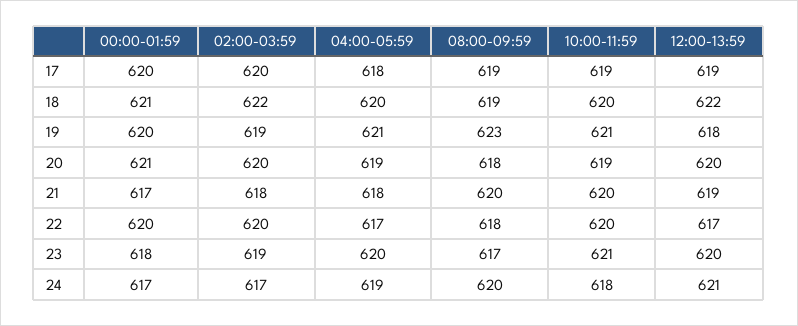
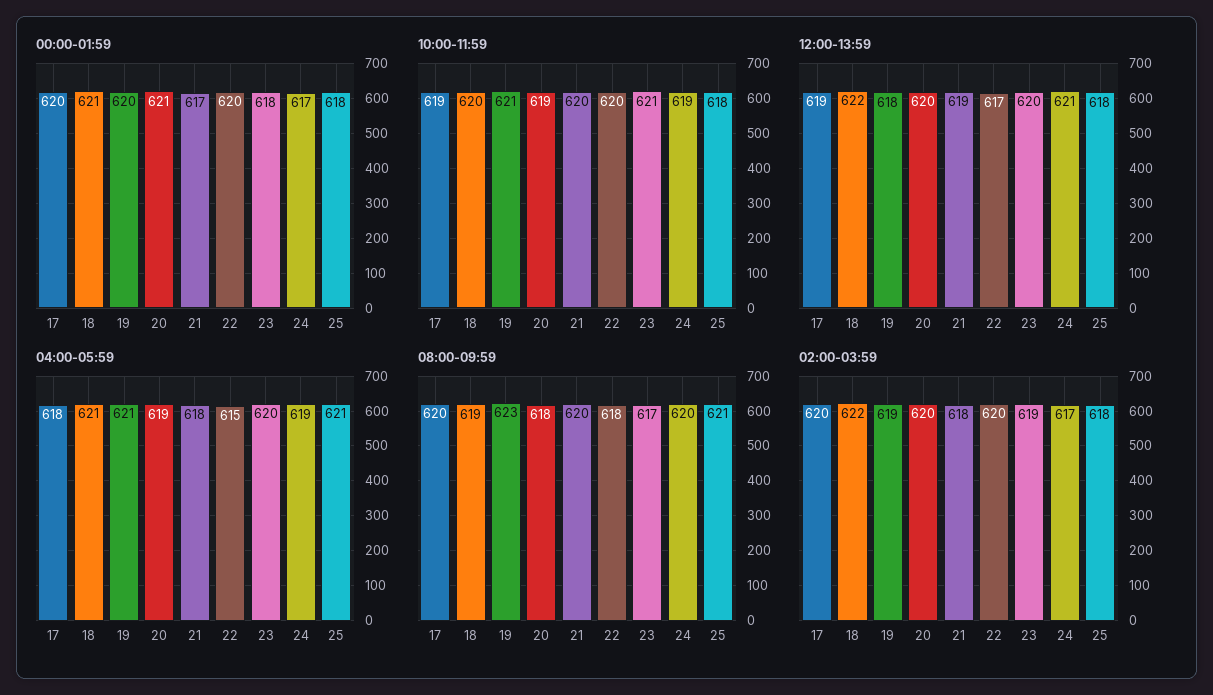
  {
    "00:00-01:59": {
      "17": 620,
      "18": 621,
      "19": 620,
      "20": 621,
      "21": 617,
      "22": 620,
      "23": 618,
-     "24": 617
+     "24": 617,
+     "25": 618
    },
    "02:00-03:59": {
      "17": 620,
      "18": 622,
      "19": 619,
      "20": 620,
      "21": 618,
      "22": 620,
      "23": 619,
-     "24": 617
+     "24": 617,
+     "25": 618
    },
    "04:00-05:59": {
      "17": 618,
-     "18": 620,
+     "18": 621,
      "19": 621,
      "20": 619,
      "21": 618,
-     "22": 617,
+     "22": 615,
      "23": 620,
-     "24": 619
+     "24": 619,
+     "25": 621
    },
    "08:00-09:59": {
-     "17": 619,
+     "17": 620,
      "18": 619,
      "19": 623,
      "20": 618,
      "21": 620,
      "22": 618,
      "23": 617,
-     "24": 620
+     "24": 620,
+     "25": 621
    },
    "10:00-11:59": {
      "17": 619,
      "18": 620,
      "19": 621,
      "20": 619,
      "21": 620,
      "22": 620,
      "23": 621,
-     "24": 618
+     "24": 619,
+     "25": 618
    },
    "12:00-13:59": {
      "17": 619,
      "18": 622,
      "19": 618,
      "20": 620,
      "21": 619,
      "22": 617,
      "23": 620,
-     "24": 621
+     "24": 621,
+     "25": 618
    }
  }

